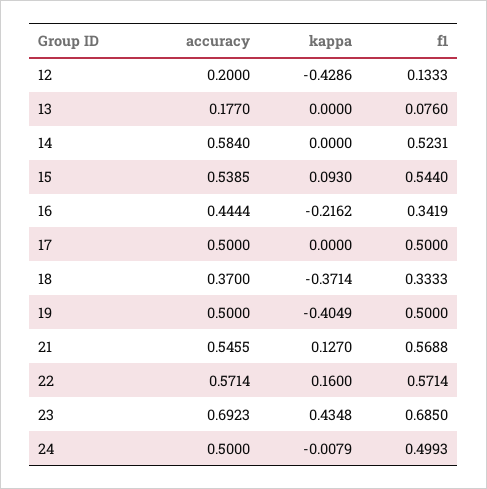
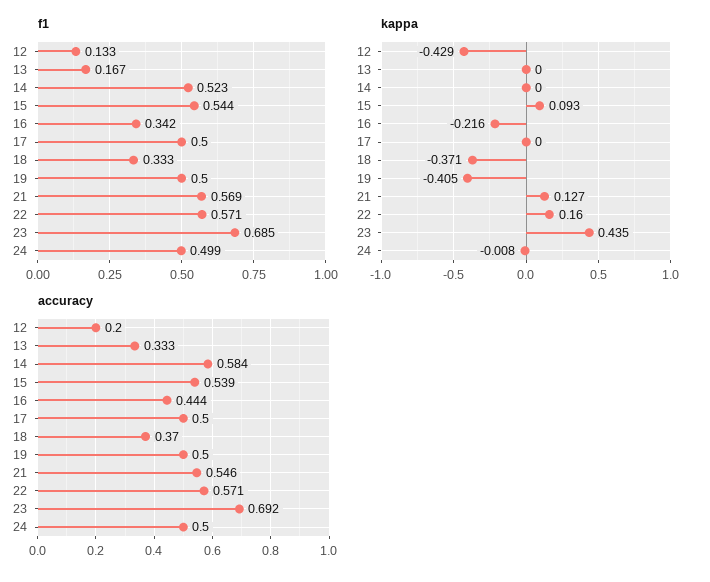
  {
    "accuracy": {
      "12": 0.2,
-     "13": 0.177,
+     "13": 0.333,
      "14": 0.584,
      "15": 0.5385,
      "16": 0.4444,
      "17": 0.5,
      "18": 0.37,
      "19": 0.5,
      "21": 0.5455,
      "22": 0.5714,
      "23": 0.6923,
      "24": 0.5
    },
    "kappa": {
      "12": -0.4286,
      "13": 0,
      "14": 0,
      "15": 0.093,
      "16": -0.2162,
      "17": 0,
      "18": -0.3714,
      "19": -0.4049,
      "21": 0.127,
      "22": 0.16,
      "23": 0.4348,
      "24": -0.0079
    },
    "f1": {
      "12": 0.1333,
-     "13": 0.076,
+     "13": 0.167,
      "14": 0.5231,
      "15": 0.544,
      "16": 0.3419,
      "17": 0.5,
      "18": 0.3333,
      "19": 0.5,
      "21": 0.5688,
      "22": 0.5714,
      "23": 0.685,
      "24": 0.4993
    }
  }

